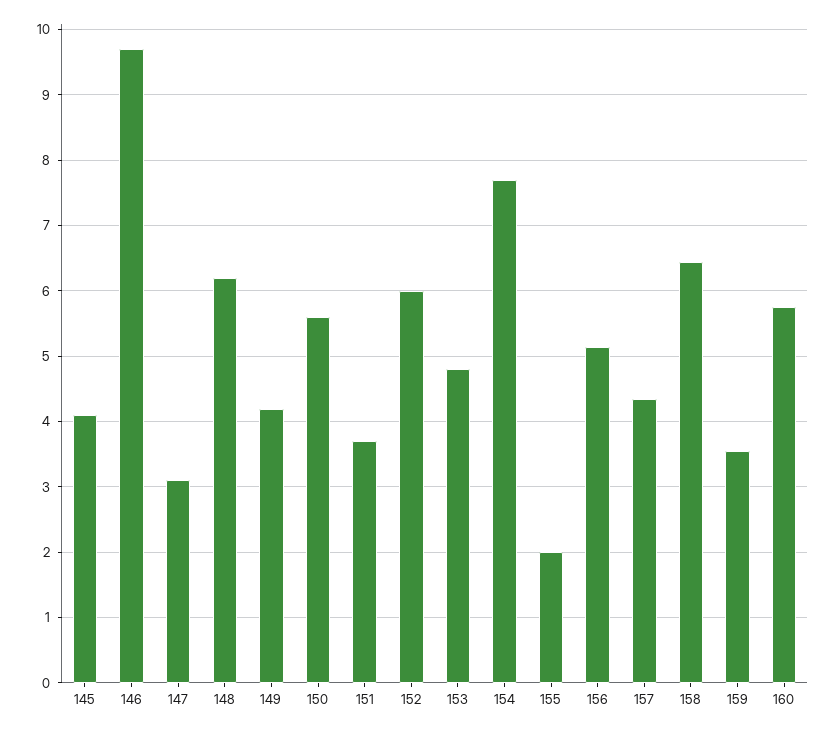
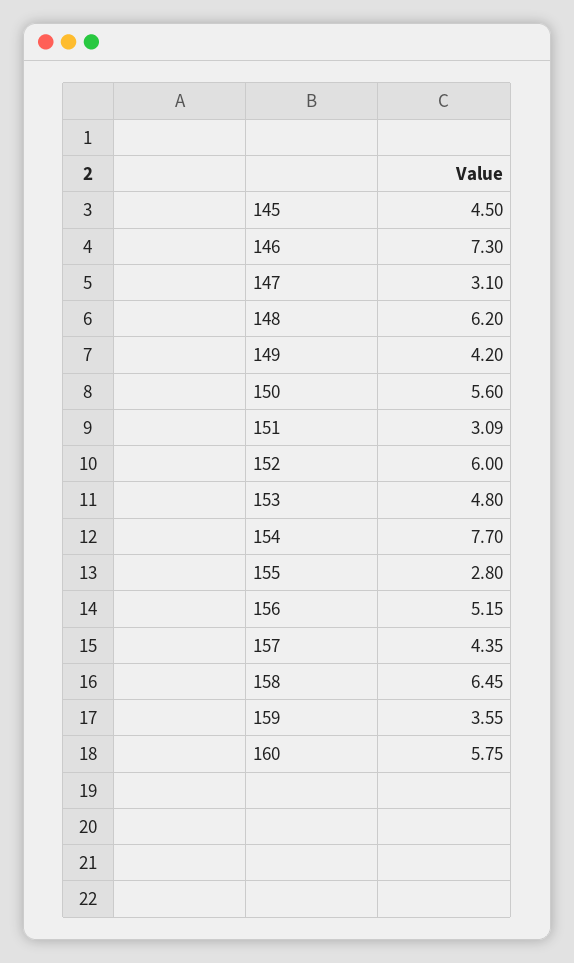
  {
-   "145": 4.1,
+   "145": 4.5,
-   "146": 9.7,
+   "146": 7.3,
    "147": 3.1,
    "148": 6.2,
    "149": 4.2,
    "150": 5.6,
-   "151": 3.7,
+   "151": 3.09,
    "152": 6,
    "153": 4.8,
    "154": 7.7,
-   "155": 2,
+   "155": 2.8,
    "156": 5.15,
    "157": 4.35,
    "158": 6.45,
    "159": 3.55,
    "160": 5.75
  }

